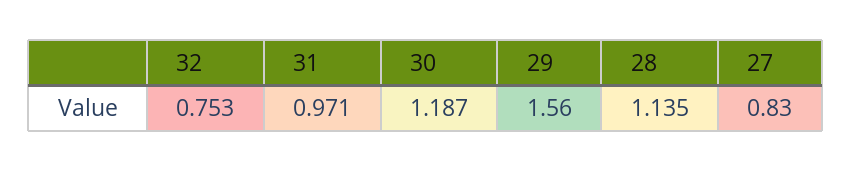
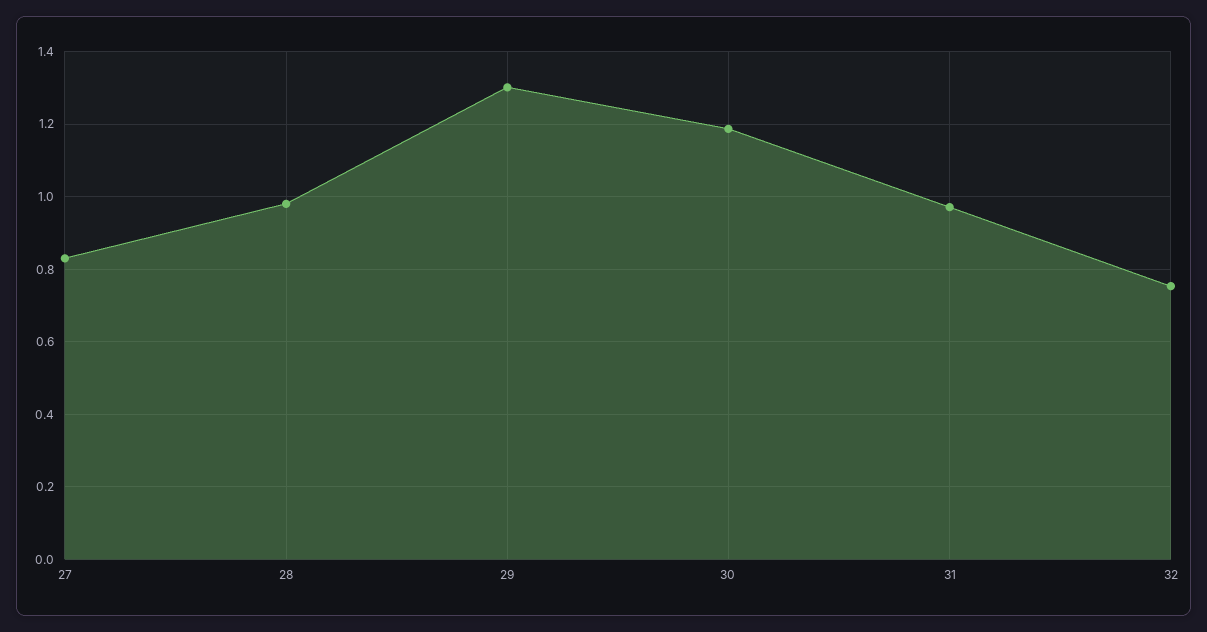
  {
    "32": 0.753,
    "31": 0.971,
    "30": 1.187,
-   "29": 1.56,
+   "29": 1.3,
-   "28": 1.135,
+   "28": 0.98,
    "27": 0.83
  }

